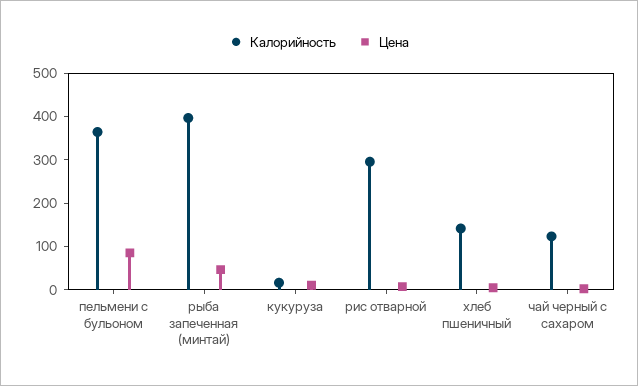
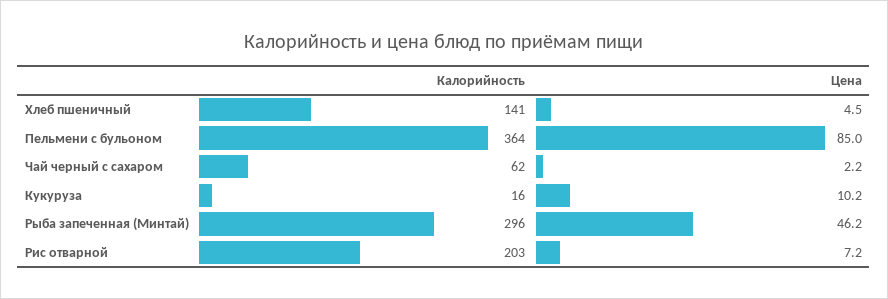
  {
    "Калорийность": {
      "пельмени с бульоном": 364,
-     "рыба запеченная (минтай)": 400,
+     "рыба запеченная (минтай)": 296,
      "кукуруза": 16,
-     "рис отварной": 300,
+     "рис отварной": 203,
      "хлеб пшеничный": 141,
-     "чай черный с сахаром": 120
+     "чай черный с сахаром": 62
    },
    "Цена": {
      "пельмени с бульоном": 85,
      "рыба запеченная (минтай)": 46.2,
      "кукуруза": 10.2,
      "рис отварной": 7.2,
      "хлеб пшеничный": 4.5,
      "чай черный с сахаром": 2.2
    }
  }

